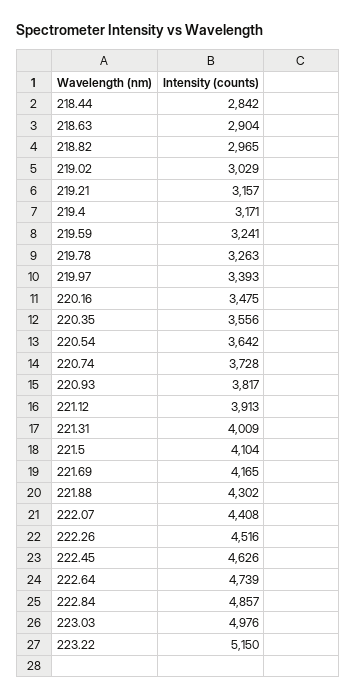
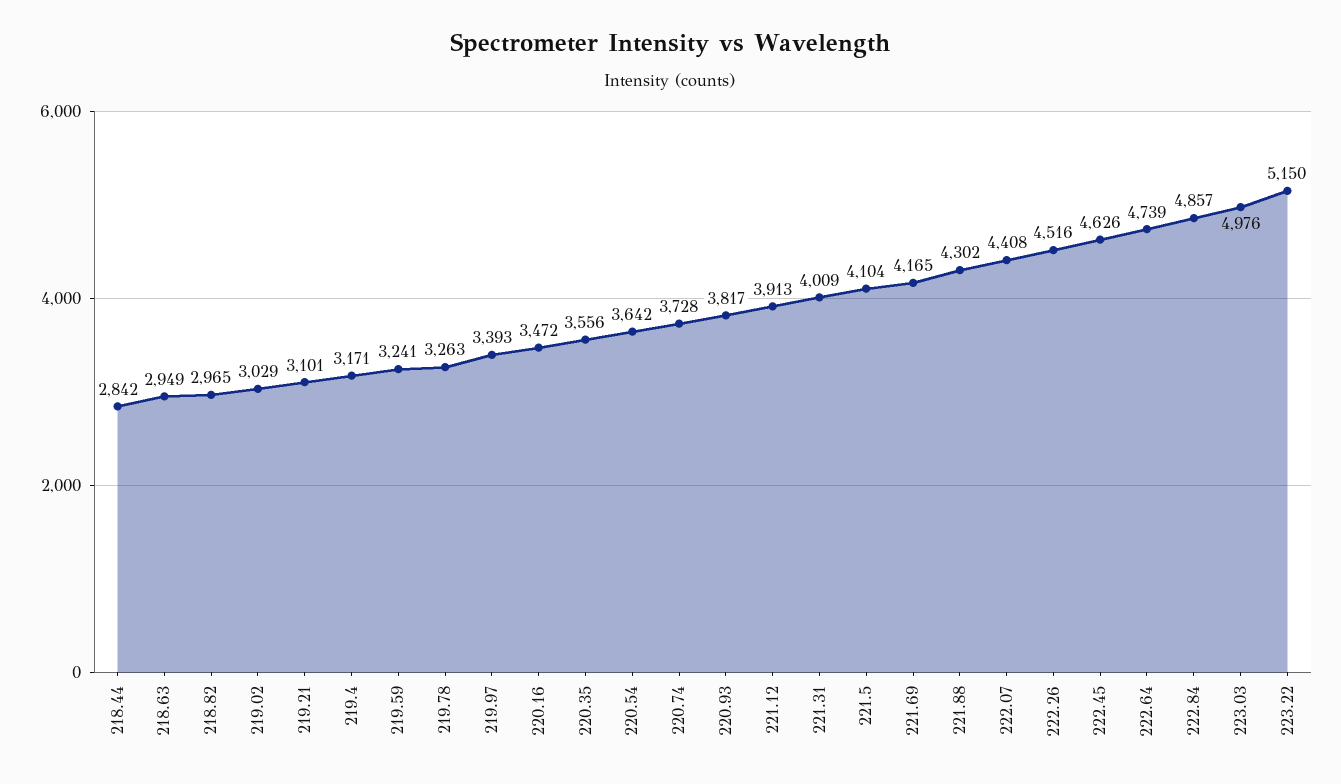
  {
    "218.44": 2842,
-   "218.63": 2904,
+   "218.63": 2949,
    "218.82": 2965,
    "219.02": 3029,
-   "219.21": 3157,
+   "219.21": 3101,
    "219.4": 3171,
    "219.59": 3241,
    "219.78": 3263,
    "219.97": 3393,
-   "220.16": 3475,
+   "220.16": 3472,
    "220.35": 3556,
    "220.54": 3642,
    "220.74": 3728,
    "220.93": 3817,
    "221.12": 3913,
    "221.31": 4009,
    "221.5": 4104,
    "221.69": 4165,
    "221.88": 4302,
    "222.07": 4408,
    "222.26": 4516,
    "222.45": 4626,
    "222.64": 4739,
    "222.84": 4857,
    "223.03": 4976,
    "223.22": 5150
  }

